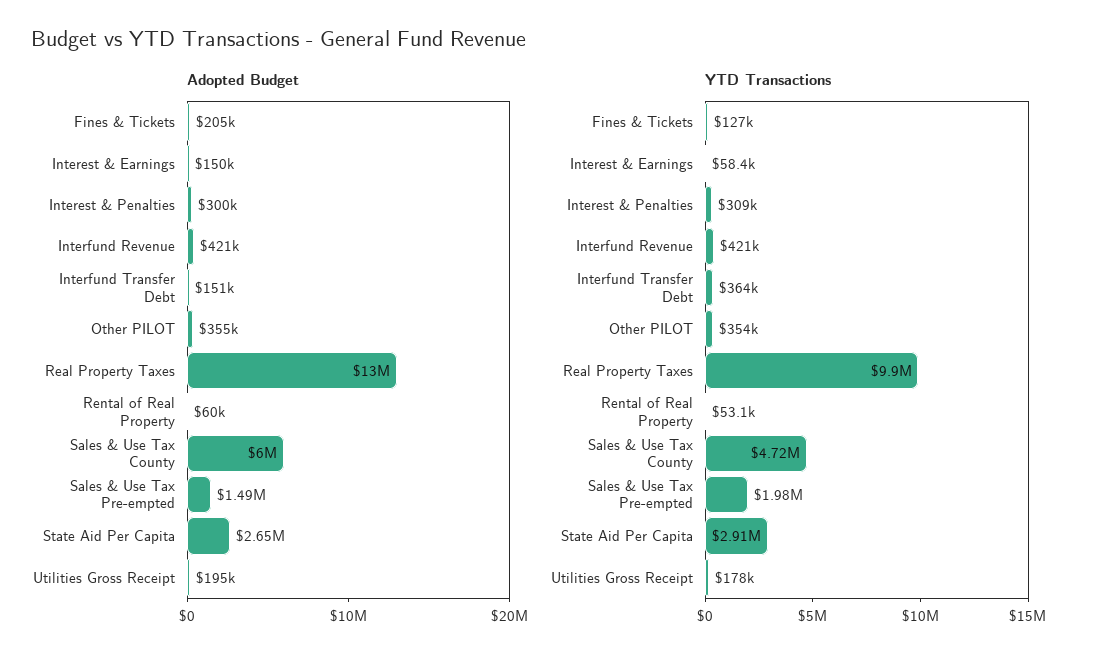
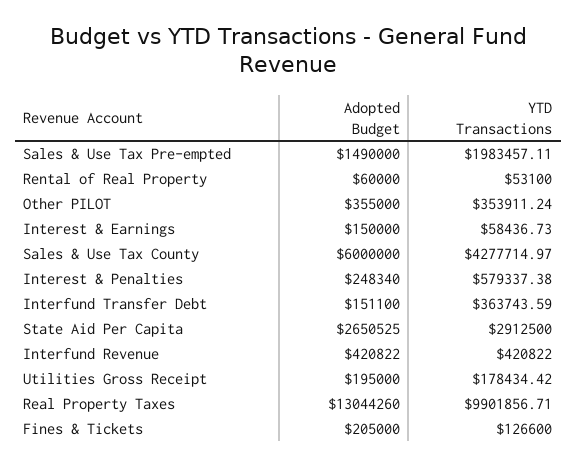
  {
    "Adopted Budget": {
      "Fines & Tickets": 205000,
      "Interest & Earnings": 150000,
-     "Interest & Penalties": 300000,
+     "Interest & Penalties": 248340,
      "Interfund Revenue": 420822,
      "Interfund Transfer Debt": 151100,
      "Other PILOT": 355000,
      "Real Property Taxes": 13044260,
      "Rental of Real Property": 60000,
      "Sales & Use Tax County": 6000000,
      "Sales & Use Tax Pre-empted": 1490000,
      "State Aid Per Capita": 2650525,
      "Utilities Gross Receipt": 195000
    },
    "YTD Transactions": {
      "Fines & Tickets": 126600,
      "Interest & Earnings": 58436.73,
-     "Interest & Penalties": 309000,
+     "Interest & Penalties": 579337.38,
      "Interfund Revenue": 420822,
      "Interfund Transfer Debt": 363743.59,
      "Other PILOT": 353911.24,
      "Real Property Taxes": 9901856.71,
      "Rental of Real Property": 53100,
-     "Sales & Use Tax County": 4720000,
+     "Sales & Use Tax County": 4277714.97,
      "Sales & Use Tax Pre-empted": 1983457.11,
      "State Aid Per Capita": 2912500,
      "Utilities Gross Receipt": 178434.42
    }
  }

